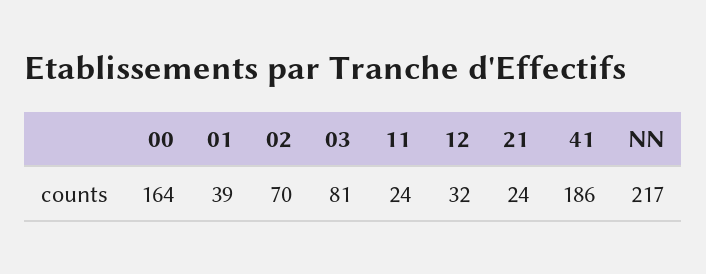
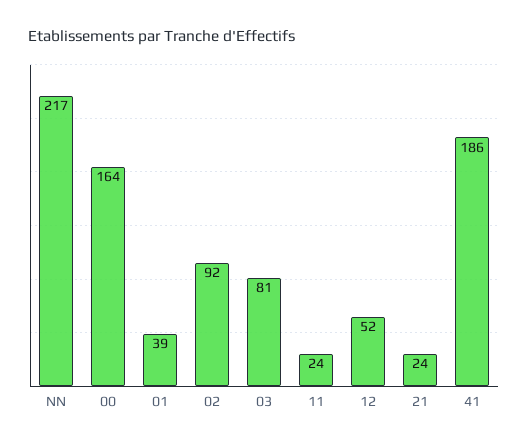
  {
    "00": 164,
    "01": 39,
-   "02": 70,
+   "02": 92,
    "03": 81,
    "11": 24,
-   "12": 32,
+   "12": 52,
    "21": 24,
    "41": 186,
    "NN": 217
  }

